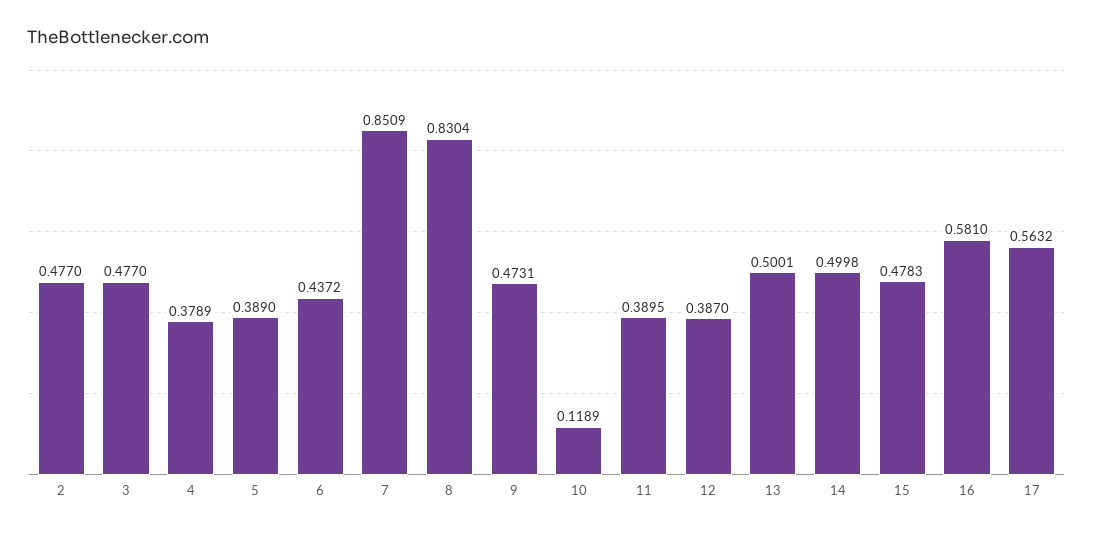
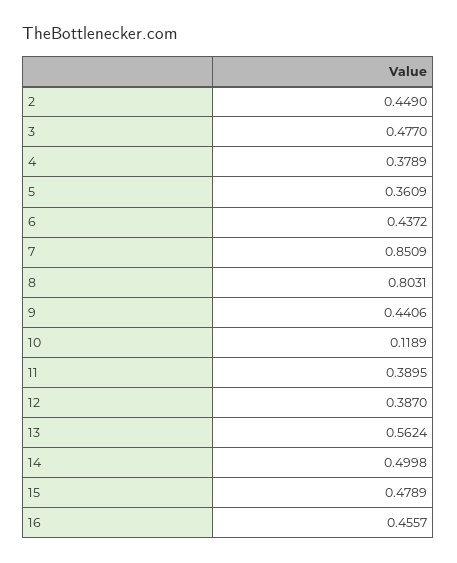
  {
-   "2": 0.477,
+   "2": 0.449,
    "3": 0.477,
    "4": 0.3789,
-   "5": 0.389,
+   "5": 0.3609,
    "6": 0.4372,
    "7": 0.8509,
-   "8": 0.8304,
+   "8": 0.8031,
-   "9": 0.4731,
+   "9": 0.4406,
    "10": 0.1189,
    "11": 0.3895,
    "12": 0.387,
-   "13": 0.5001,
+   "13": 0.5624,
    "14": 0.4998,
-   "15": 0.4783,
+   "15": 0.4789,
-   "16": 0.581,
+   "16": 0.4557
-   "17": 0.5632
  }

